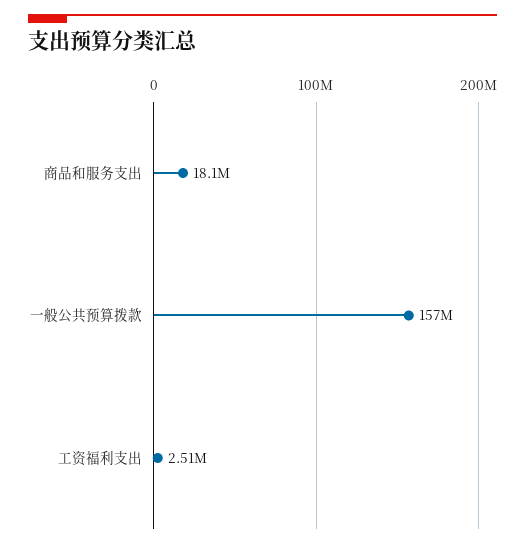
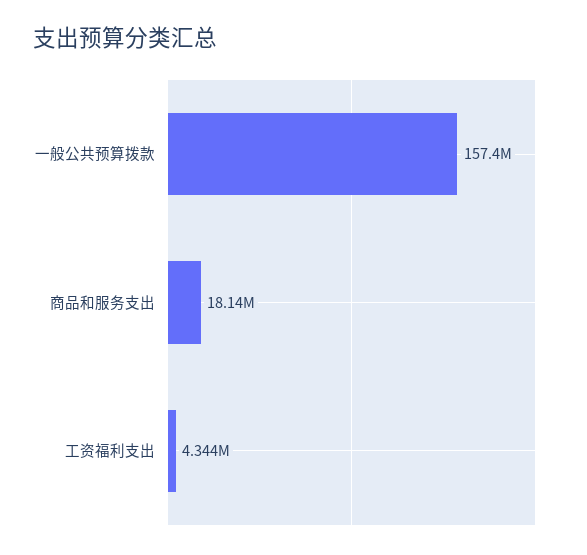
  {
    "商品和服务支出": 18140000,
    "一般公共预算拨款": 157400000,
-   "工资福利支出": 2510000
+   "工资福利支出": 4344000
  }

